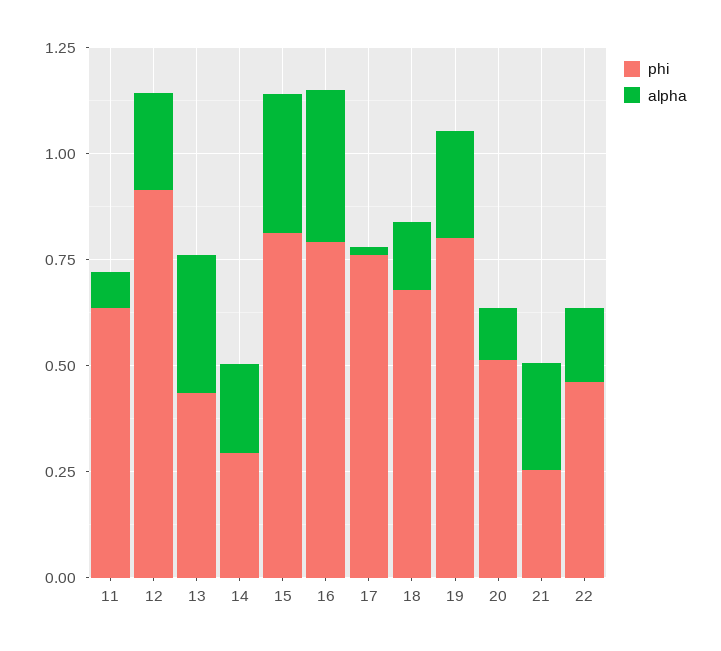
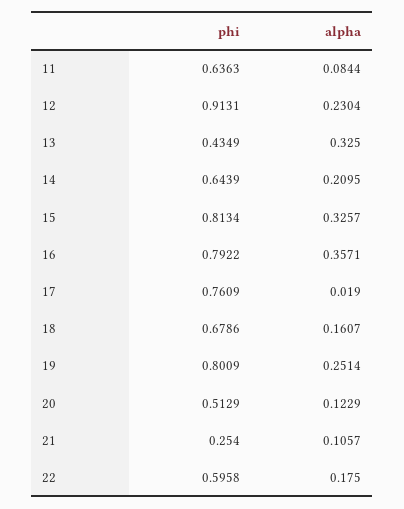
  {
    "phi": {
      "11": 0.6363,
      "12": 0.9131,
      "13": 0.4349,
-     "14": 0.3,
+     "14": 0.6439,
      "15": 0.8134,
      "16": 0.7922,
      "17": 0.7609,
      "18": 0.6786,
      "19": 0.8009,
      "20": 0.5129,
      "21": 0.254,
-     "22": 0.45
+     "22": 0.5958
    },
    "alpha": {
      "11": 0.0844,
      "12": 0.2304,
      "13": 0.325,
      "14": 0.2095,
      "15": 0.3257,
      "16": 0.3571,
      "17": 0.019,
      "18": 0.1607,
      "19": 0.2514,
      "20": 0.1229,
-     "21": 0.25,
+     "21": 0.1057,
      "22": 0.175
    }
  }

